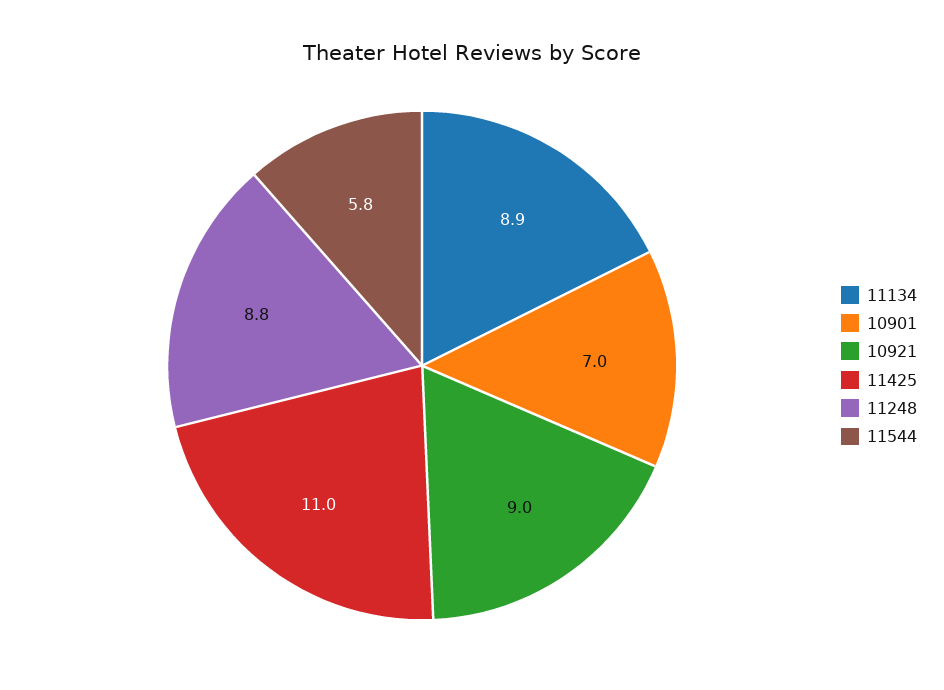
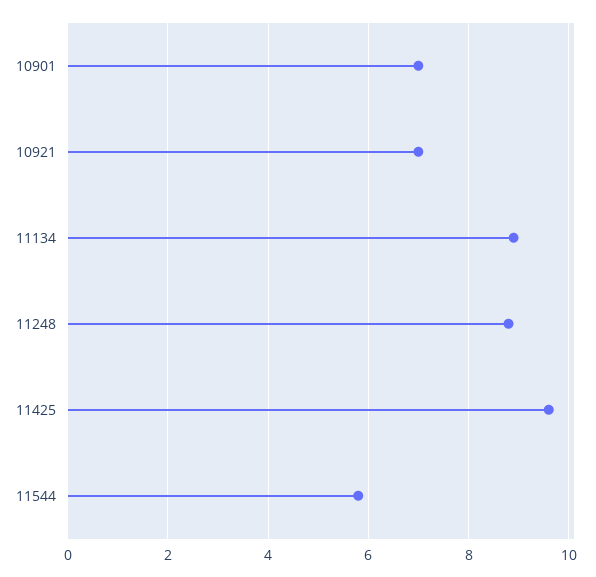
  {
    "11134": 8.9,
    "10901": 7,
-   "10921": 9,
+   "10921": 7,
-   "11425": 11,
+   "11425": 9.5,
    "11248": 8.8,
    "11544": 5.8
  }

